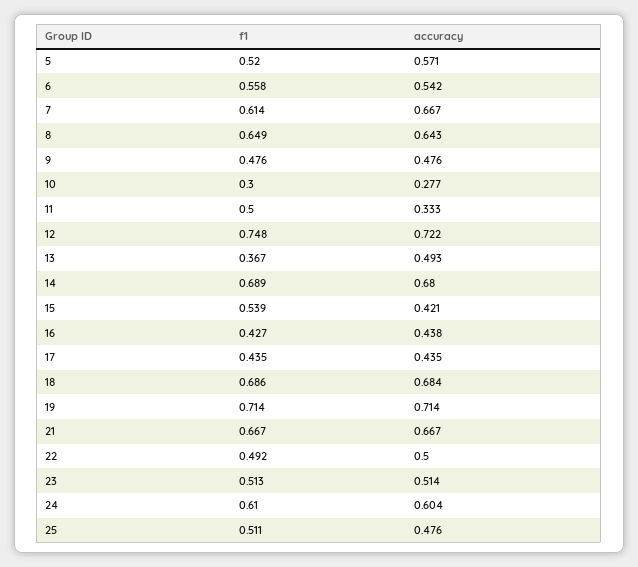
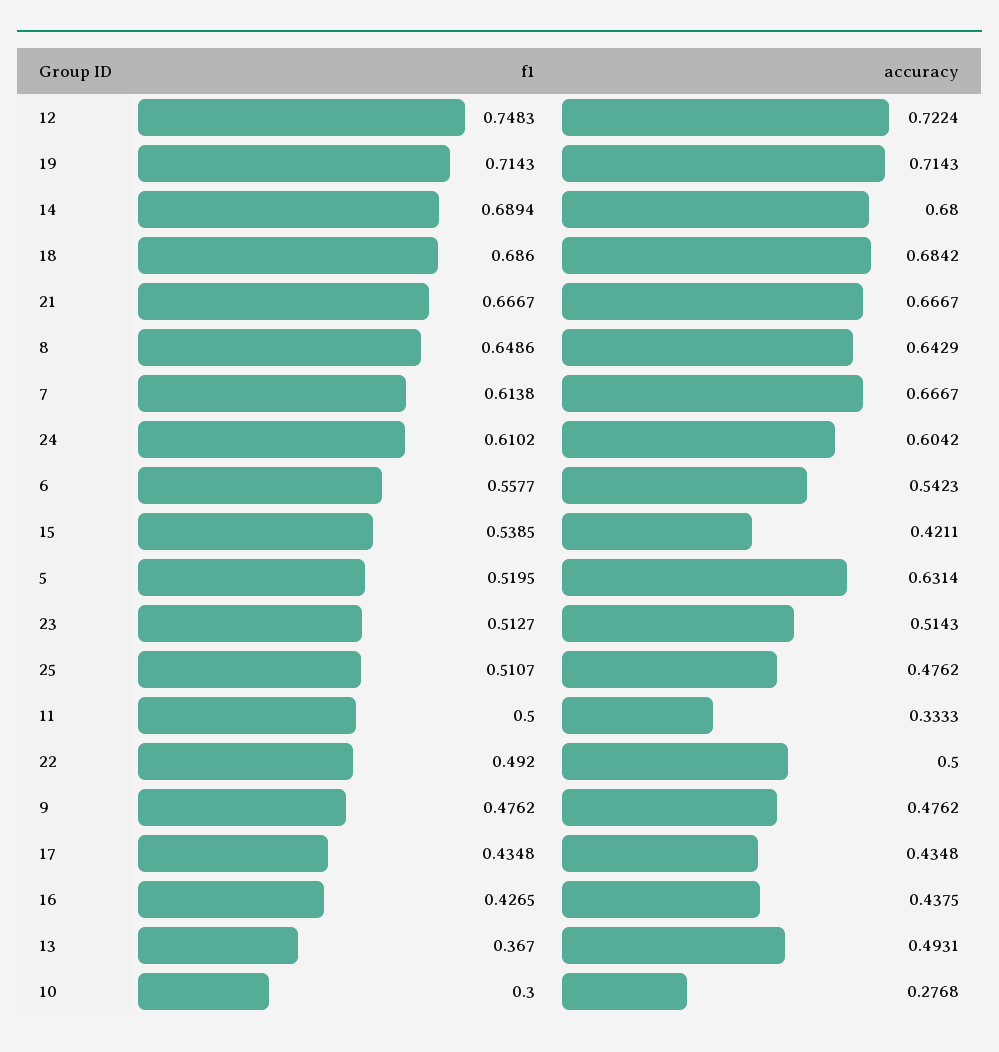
  {
    "f1": {
      "5": 0.5195,
      "6": 0.5577,
      "7": 0.6138,
      "8": 0.6486,
      "9": 0.4762,
      "10": 0.3,
      "11": 0.5,
      "12": 0.7483,
      "13": 0.367,
      "14": 0.6894,
      "15": 0.5385,
      "16": 0.4265,
      "17": 0.4348,
      "18": 0.686,
      "19": 0.7143,
      "21": 0.6667,
      "22": 0.492,
      "23": 0.5127,
      "24": 0.6102,
      "25": 0.5107
    },
    "accuracy": {
-     "5": 0.571,
+     "5": 0.6314,
      "6": 0.5423,
      "7": 0.6667,
      "8": 0.6429,
      "9": 0.4762,
      "10": 0.2768,
      "11": 0.3333,
      "12": 0.7224,
      "13": 0.4931,
      "14": 0.68,
      "15": 0.4211,
      "16": 0.4375,
      "17": 0.4348,
      "18": 0.6842,
      "19": 0.7143,
      "21": 0.6667,
      "22": 0.5,
      "23": 0.5143,
      "24": 0.6042,
      "25": 0.4762
    }
  }

